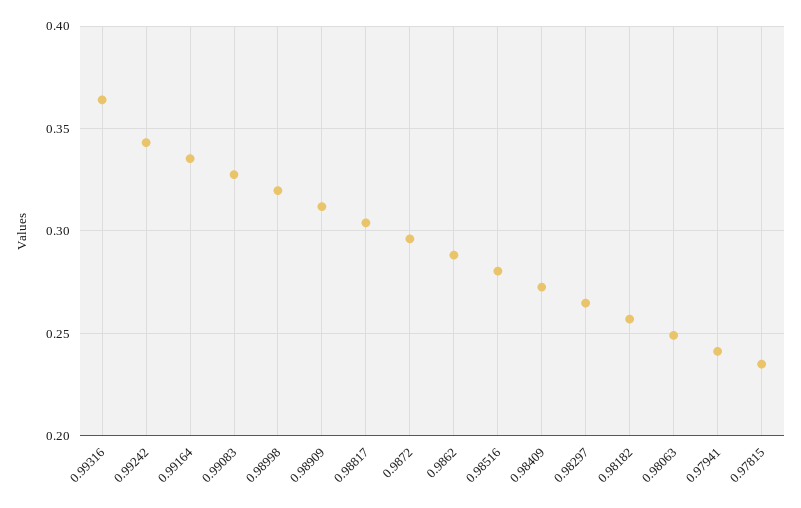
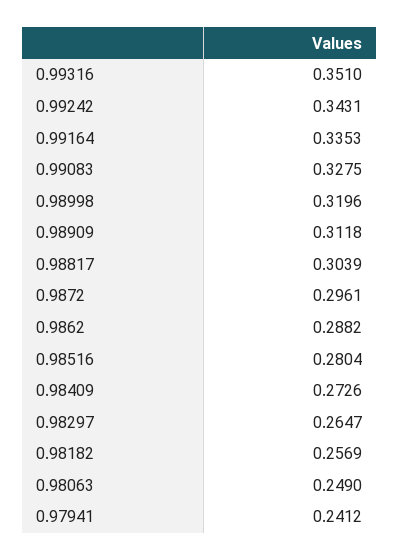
  {
-   "0.99316": 0.365,
+   "0.99316": 0.351,
    "0.99242": 0.3431,
    "0.99164": 0.3353,
    "0.99083": 0.3275,
    "0.98998": 0.3196,
    "0.98909": 0.3118,
    "0.98817": 0.3039,
    "0.9872": 0.2961,
    "0.9862": 0.2882,
    "0.98516": 0.2804,
    "0.98409": 0.2726,
    "0.98297": 0.2647,
    "0.98182": 0.2569,
    "0.98063": 0.249,
-   "0.97941": 0.2412,
+   "0.97941": 0.2412
-   "0.97815": 0.235
  }

